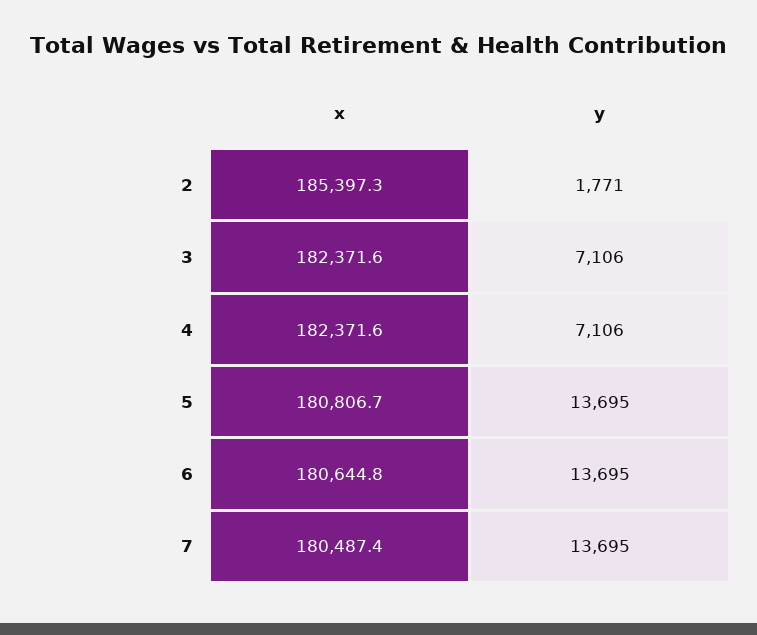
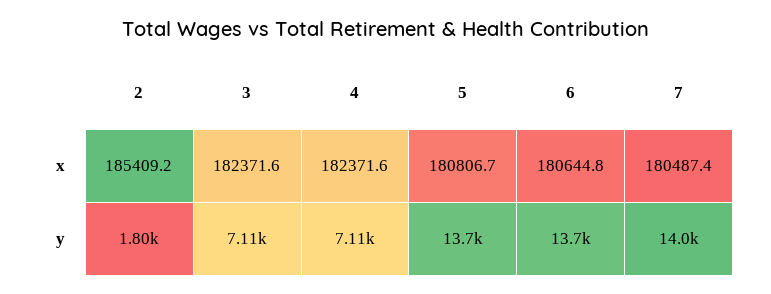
  {
    "x": {
-     "2": 185397.3,
+     "2": 185409.2,
      "3": 182371.6,
      "4": 182371.6,
      "5": 180806.7,
      "6": 180644.8,
      "7": 180487.4
    },
    "y": {
-     "2": 1771,
+     "2": 1800,
      "3": 7106,
      "4": 7106,
      "5": 13695,
      "6": 13695,
-     "7": 13695
+     "7": 14000
    }
  }

